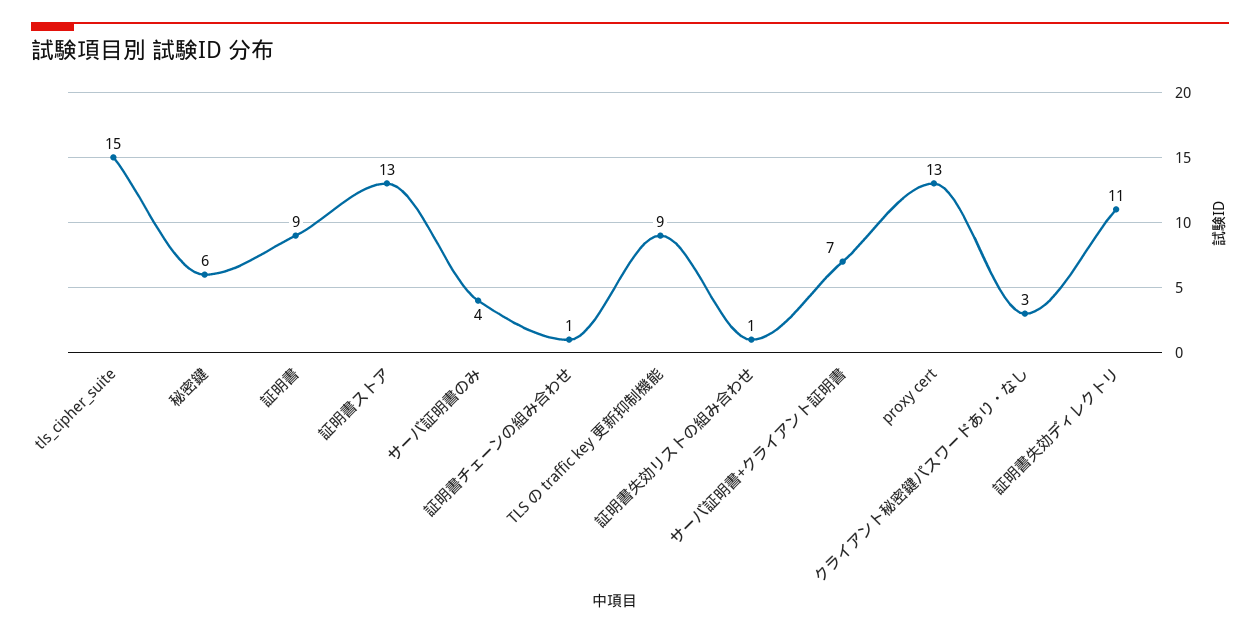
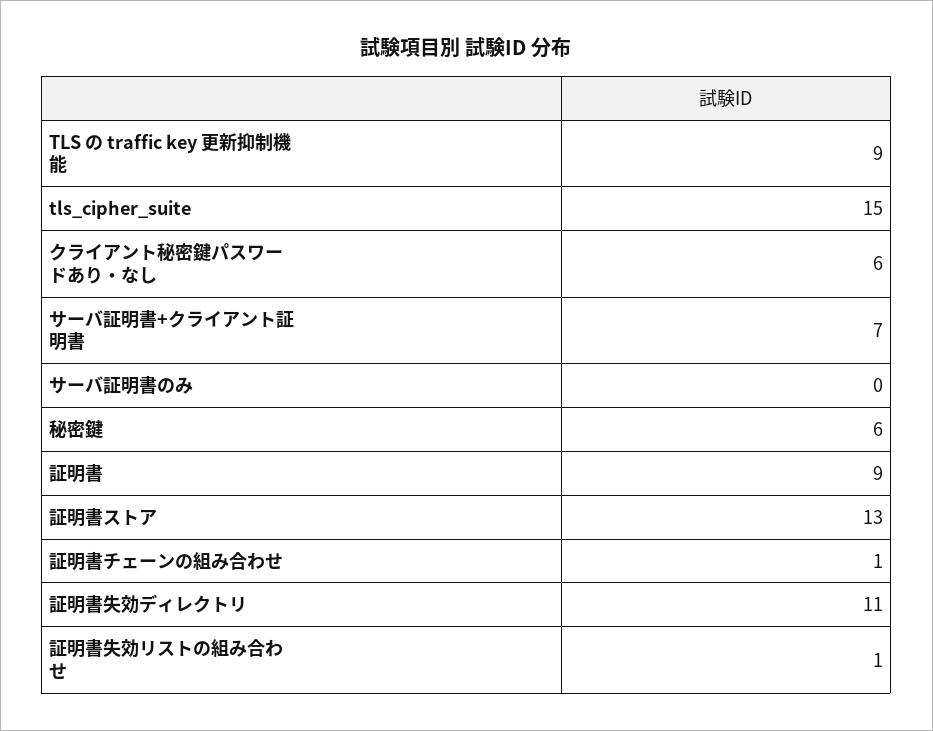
  {
    "tls_cipher_suite": 15,
    "秘密鍵": 6,
    "証明書": 9,
    "証明書ストア": 13,
-   "サーバ証明書のみ": 4,
+   "サーバ証明書のみ": 0,
    "証明書チェーンの組み合わせ": 1,
    "TLS の traffic key 更新抑制機能": 9,
    "証明書失効リストの組み合わせ": 1,
    "サーバ証明書+クライアント証明書": 7,
-   "proxy cert": 13,
-   "クライアント秘密鍵パスワードあり・なし": 3,
+   "クライアント秘密鍵パスワードあり・なし": 6,
    "証明書失効ディレクトリ": 11
  }

